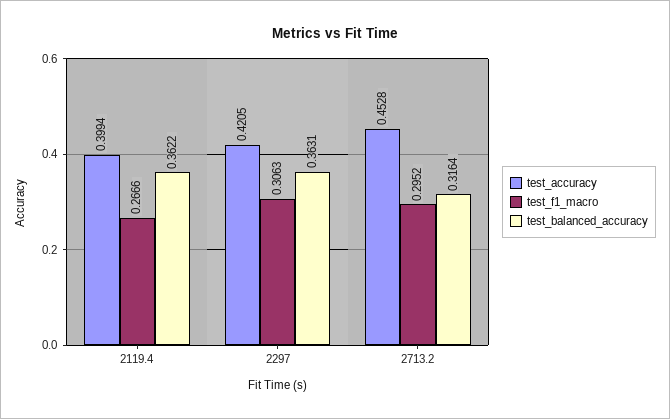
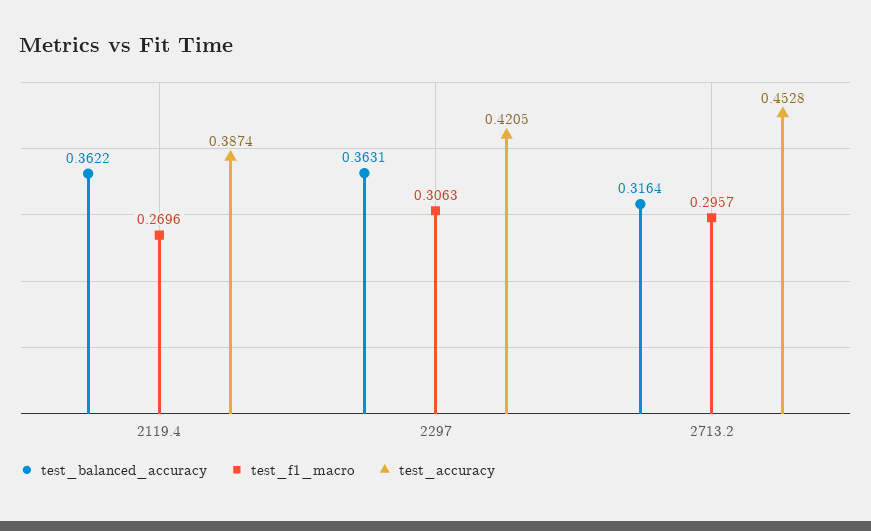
  {
    "test_accuracy": {
-     "2119.4": 0.3994,
+     "2119.4": 0.3874,
      "2297": 0.4205,
      "2713.2": 0.4528
    },
    "test_f1_macro": {
-     "2119.4": 0.2666,
+     "2119.4": 0.2696,
      "2297": 0.3063,
-     "2713.2": 0.2952
+     "2713.2": 0.2957
    },
    "test_balanced_accuracy": {
      "2119.4": 0.3622,
      "2297": 0.3631,
      "2713.2": 0.3164
    }
  }

